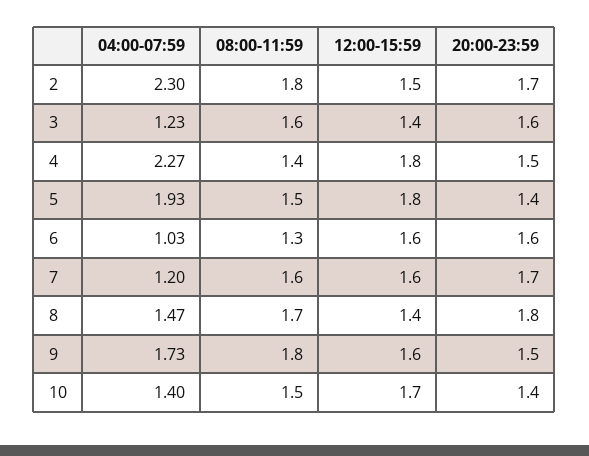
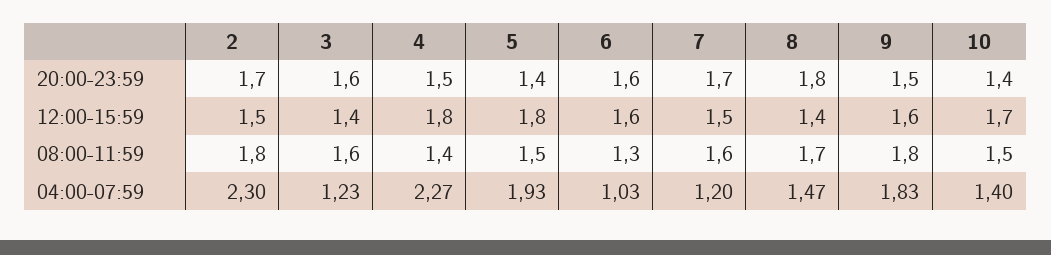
  {
    "04:00-07:59": {
      "2": 2.3,
      "3": 1.23,
      "4": 2.27,
      "5": 1.93,
      "6": 1.03,
      "7": 1.2,
      "8": 1.47,
-     "9": 1.73,
+     "9": 1.83,
      "10": 1.4
    },
    "08:00-11:59": {
      "2": 1.8,
      "3": 1.6,
      "4": 1.4,
      "5": 1.5,
      "6": 1.3,
      "7": 1.6,
      "8": 1.7,
      "9": 1.8,
      "10": 1.5
    },
    "12:00-15:59": {
      "2": 1.5,
      "3": 1.4,
      "4": 1.8,
      "5": 1.8,
      "6": 1.6,
-     "7": 1.6,
+     "7": 1.5,
      "8": 1.4,
      "9": 1.6,
      "10": 1.7
    },
    "20:00-23:59": {
      "2": 1.7,
      "3": 1.6,
      "4": 1.5,
      "5": 1.4,
      "6": 1.6,
      "7": 1.7,
      "8": 1.8,
      "9": 1.5,
      "10": 1.4
    }
  }

